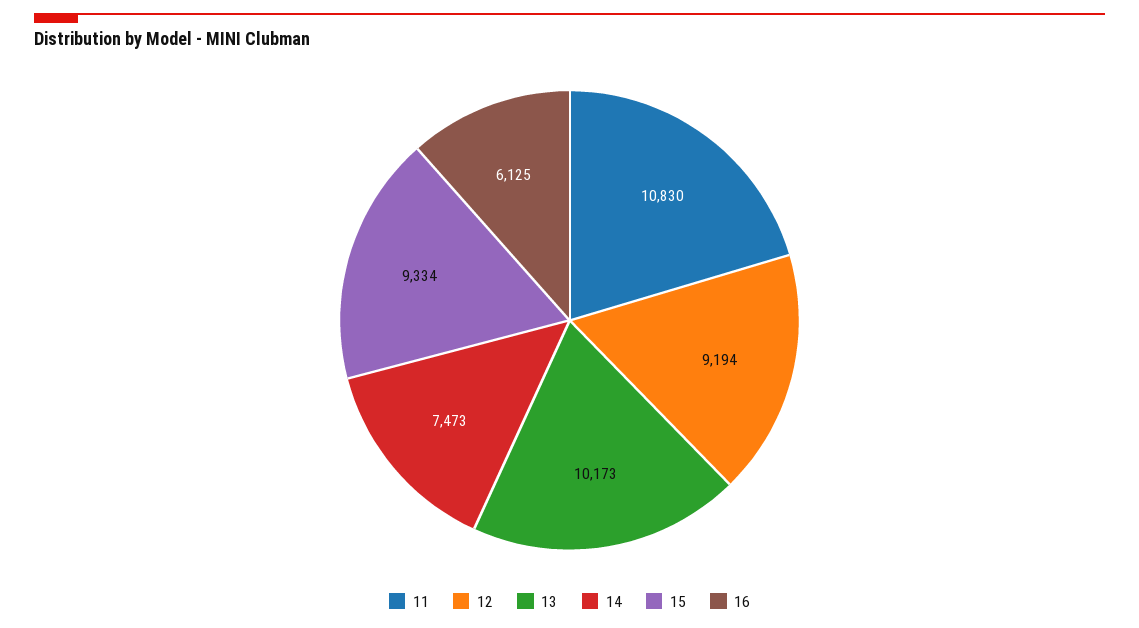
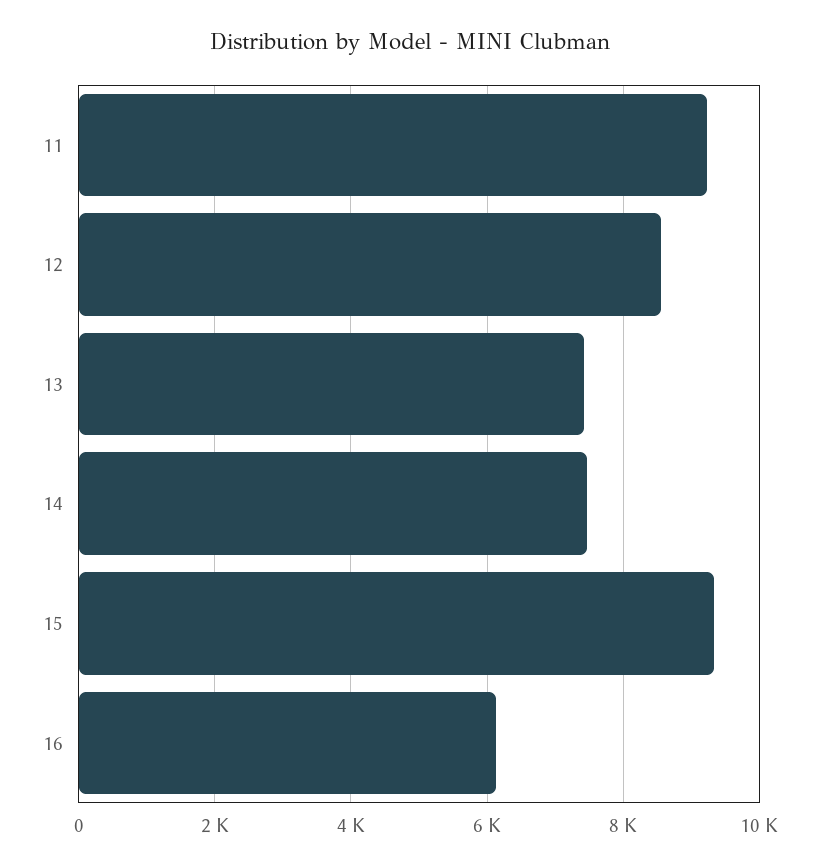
  {
-   "11": 10830,
+   "11": 9200,
-   "12": 9194,
+   "12": 8600,
-   "13": 10173,
+   "13": 7400,
    "14": 7473,
    "15": 9334,
    "16": 6125
  }

